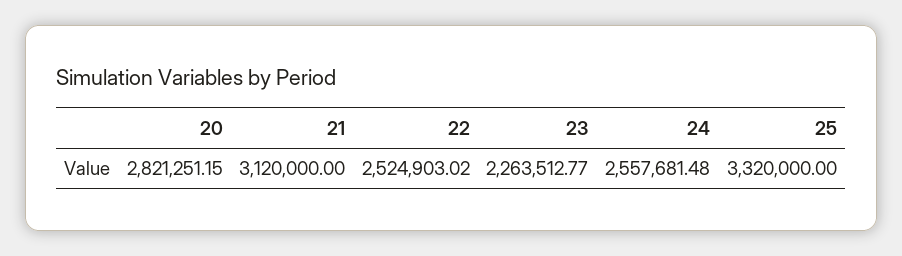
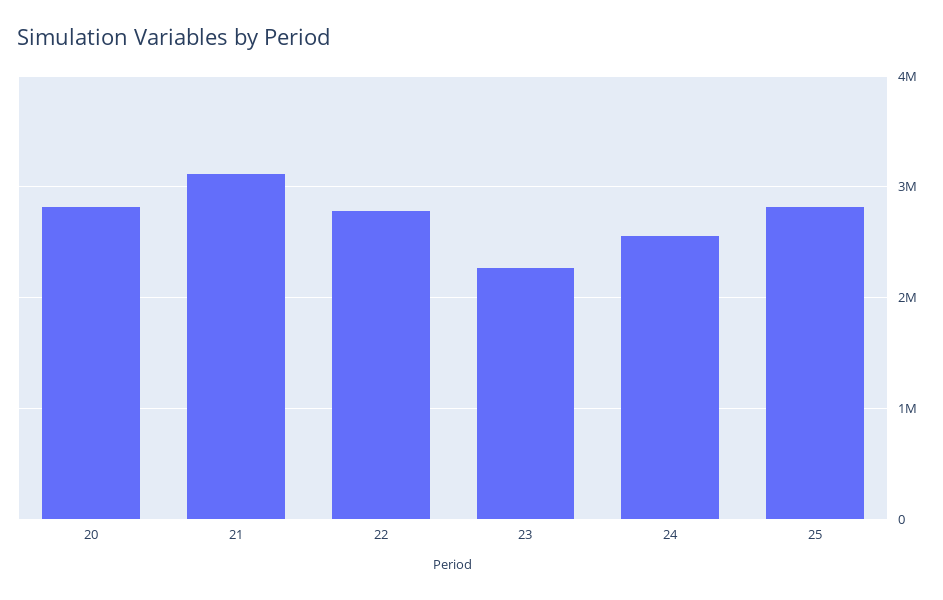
  {
    "20": 2821251.15,
    "21": 3120000,
-   "22": 2524903.02,
+   "22": 2800000,
    "23": 2263512.77,
    "24": 2557681.48,
-   "25": 3320000
+   "25": 2800000
  }

